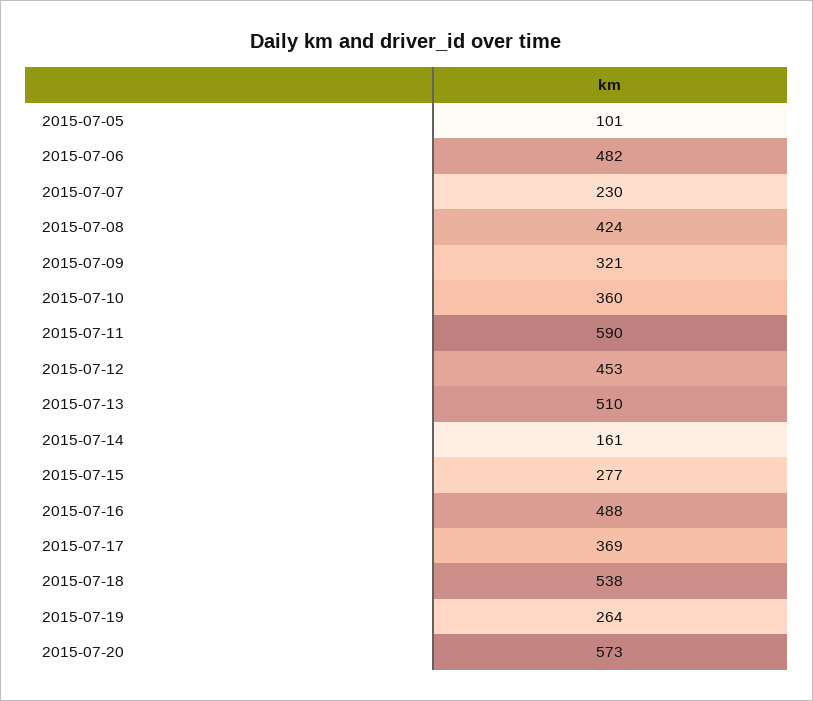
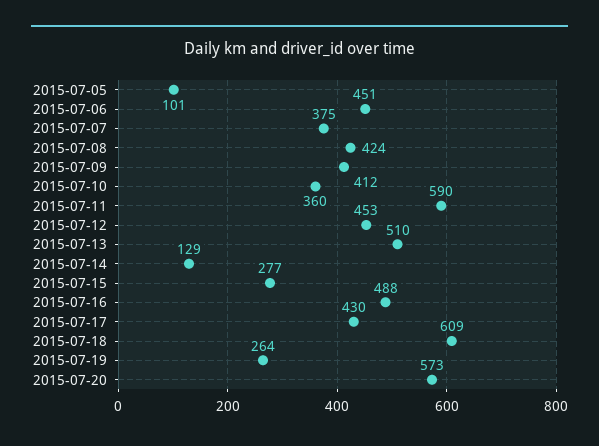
  {
    "2015-07-05": 101,
-   "2015-07-06": 482,
+   "2015-07-06": 451,
-   "2015-07-07": 230,
+   "2015-07-07": 375,
    "2015-07-08": 424,
-   "2015-07-09": 321,
+   "2015-07-09": 412,
    "2015-07-10": 360,
    "2015-07-11": 590,
    "2015-07-12": 453,
    "2015-07-13": 510,
-   "2015-07-14": 161,
+   "2015-07-14": 129,
    "2015-07-15": 277,
    "2015-07-16": 488,
-   "2015-07-17": 369,
+   "2015-07-17": 430,
-   "2015-07-18": 538,
+   "2015-07-18": 609,
    "2015-07-19": 264,
    "2015-07-20": 573
  }

